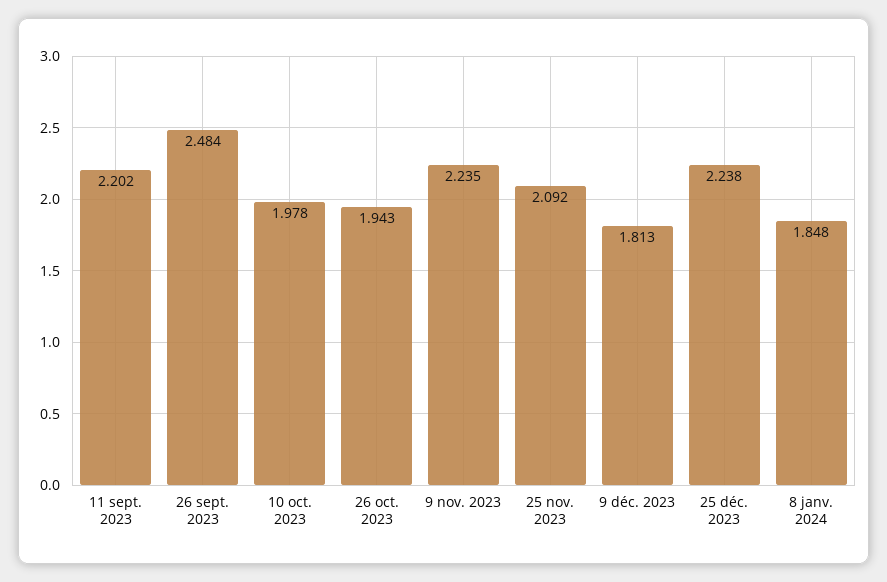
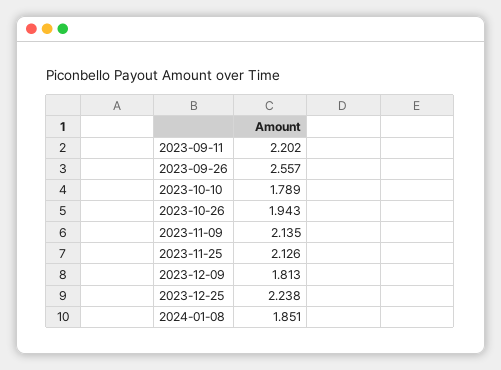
  {
    "11 sept. 2023": 2.202,
-   "26 sept. 2023": 2.484,
+   "26 sept. 2023": 2.557,
-   "10 oct. 2023": 1.978,
+   "10 oct. 2023": 1.789,
    "26 oct. 2023": 1.943,
-   "9 nov. 2023": 2.235,
+   "9 nov. 2023": 2.135,
-   "25 nov. 2023": 2.092,
+   "25 nov. 2023": 2.126,
    "9 déc. 2023": 1.813,
    "25 déc. 2023": 2.238,
-   "8 janv. 2024": 1.848
+   "8 janv. 2024": 1.851
  }

